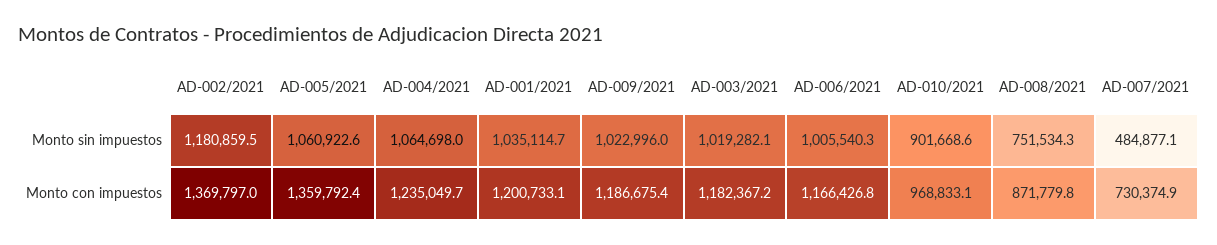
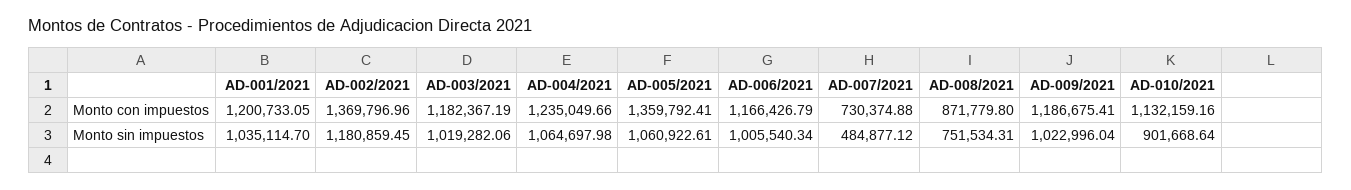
  {
    "AD-002/2021": {
      "Monto sin impuestos": 1180859.45,
      "Monto con impuestos": 1369796.96
    },
    "AD-005/2021": {
      "Monto sin impuestos": 1060922.61,
      "Monto con impuestos": 1359792.41
    },
    "AD-004/2021": {
      "Monto sin impuestos": 1064697.98,
      "Monto con impuestos": 1235049.66
    },
    "AD-001/2021": {
      "Monto sin impuestos": 1035114.7,
      "Monto con impuestos": 1200733.05
    },
    "AD-009/2021": {
      "Monto sin impuestos": 1022996.04,
      "Monto con impuestos": 1186675.41
    },
    "AD-003/2021": {
      "Monto sin impuestos": 1019282.06,
      "Monto con impuestos": 1182367.19
    },
    "AD-006/2021": {
      "Monto sin impuestos": 1005540.34,
      "Monto con impuestos": 1166426.79
    },
    "AD-010/2021": {
      "Monto sin impuestos": 901668.64,
-     "Monto con impuestos": 968833.1
+     "Monto con impuestos": 1132159.16
    },
    "AD-008/2021": {
      "Monto sin impuestos": 751534.31,
      "Monto con impuestos": 871779.8
    },
    "AD-007/2021": {
      "Monto sin impuestos": 484877.12,
      "Monto con impuestos": 730374.88
    }
  }

